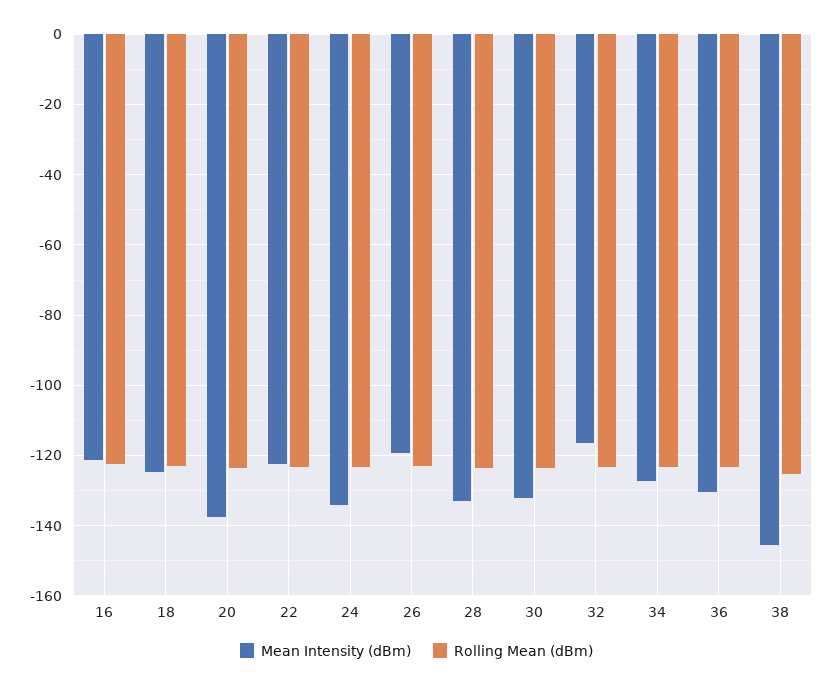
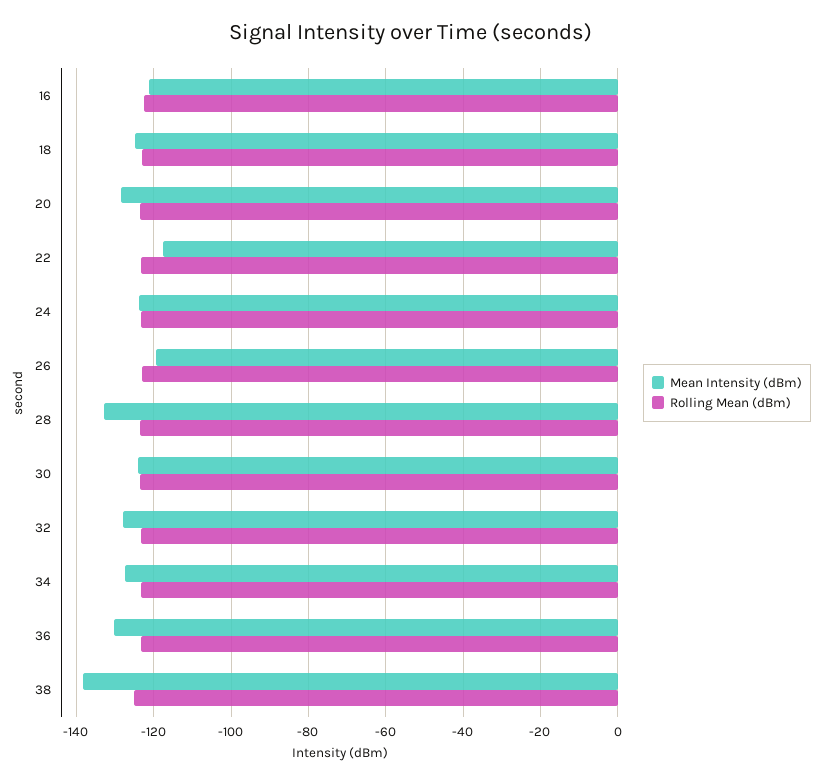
  {
    "Mean Intensity (dBm)": {
      "16": -122,
      "18": -124,
-     "20": -138,
+     "20": -128,
-     "22": -122,
+     "22": -118,
-     "24": -134,
+     "24": -124,
      "26": -120,
      "28": -132,
-     "30": -132,
+     "30": -124,
-     "32": -116,
+     "32": -128,
      "34": -128,
      "36": -130,
-     "38": -146
+     "38": -138
    },
    "Rolling Mean (dBm)": {
      "16": -122,
      "18": -122,
      "20": -124,
      "22": -124,
      "24": -124,
      "26": -122,
      "28": -124,
      "30": -124,
      "32": -124,
      "34": -124,
      "36": -124,
      "38": -126
    }
  }

